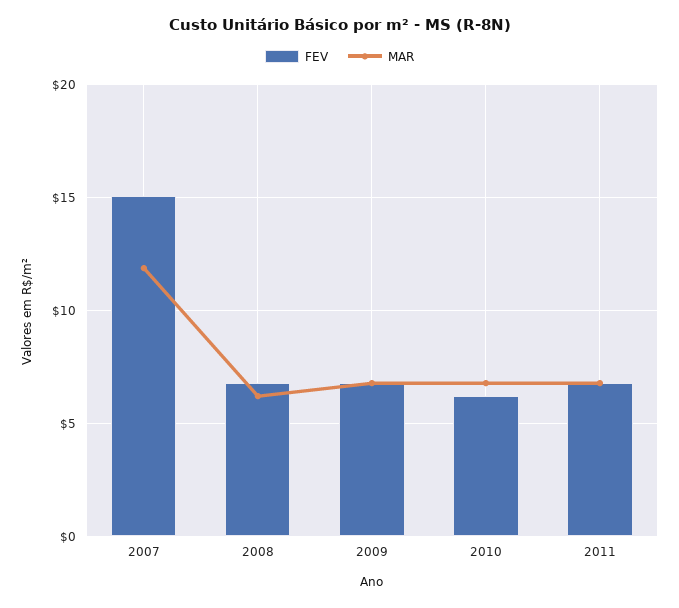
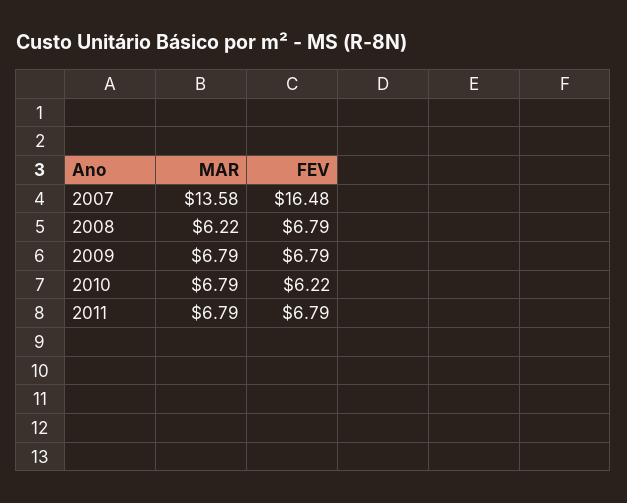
  {
    "FEV": {
-     "2007": 15,
+     "2007": 16.48,
      "2008": 6.79,
      "2009": 6.79,
      "2010": 6.22,
      "2011": 6.79
    },
    "MAR": {
-     "2007": 12,
+     "2007": 13.58,
      "2008": 6.22,
      "2009": 6.79,
      "2010": 6.79,
      "2011": 6.79
    }
  }

